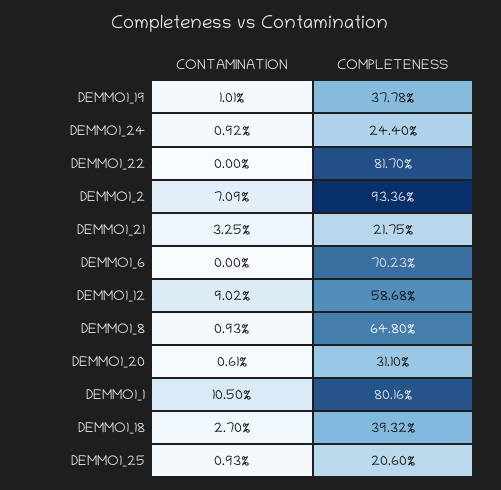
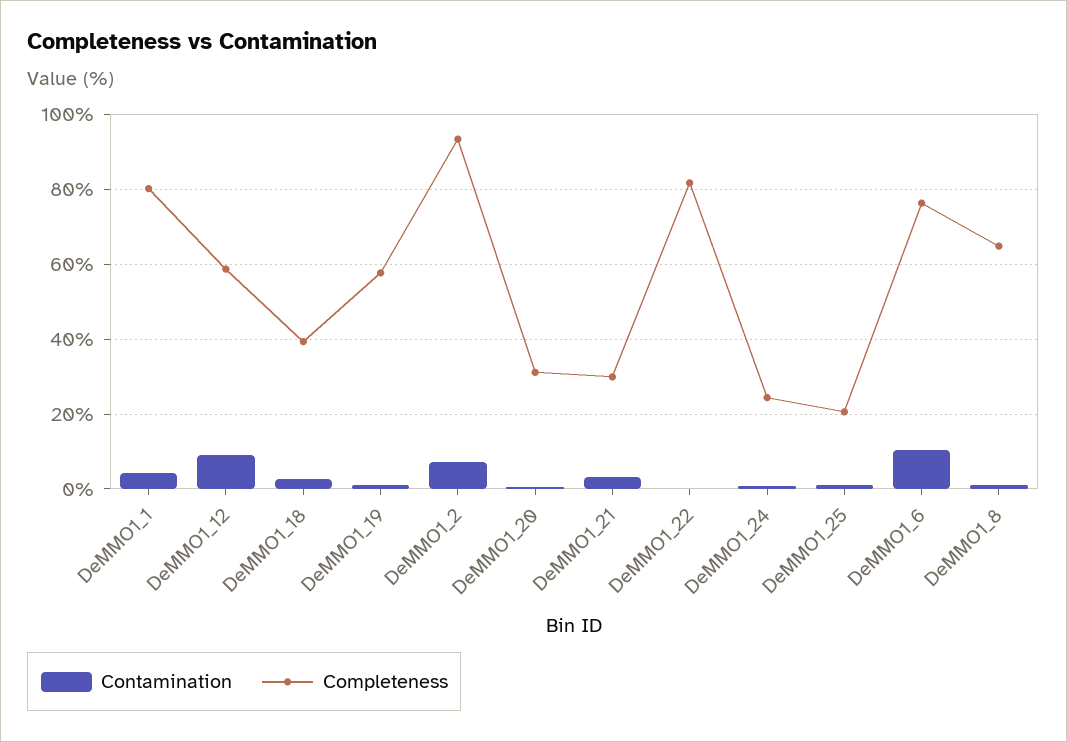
  {
    "CONTAMINATION": {
      "DEMMO1_19": 1.01,
      "DEMMO1_24": 0.92,
      "DEMMO1_22": 0,
      "DEMMO1_2": 7.09,
      "DEMMO1_21": 3.25,
-     "DEMMO1_6": 0,
+     "DEMMO1_6": 10,
      "DEMMO1_12": 9.02,
      "DEMMO1_8": 0.93,
      "DEMMO1_20": 0.61,
-     "DEMMO1_1": 10.5,
+     "DEMMO1_1": 4,
      "DEMMO1_18": 2.7,
      "DEMMO1_25": 0.93
    },
    "COMPLETENESS": {
-     "DEMMO1_19": 37.78,
+     "DEMMO1_19": 58,
      "DEMMO1_24": 24.4,
      "DEMMO1_22": 81.7,
      "DEMMO1_2": 93.36,
-     "DEMMO1_21": 21.75,
+     "DEMMO1_21": 30,
-     "DEMMO1_6": 70.23,
+     "DEMMO1_6": 76,
      "DEMMO1_12": 58.68,
      "DEMMO1_8": 64.8,
      "DEMMO1_20": 31.1,
      "DEMMO1_1": 80.16,
      "DEMMO1_18": 39.32,
      "DEMMO1_25": 20.6
    }
  }

